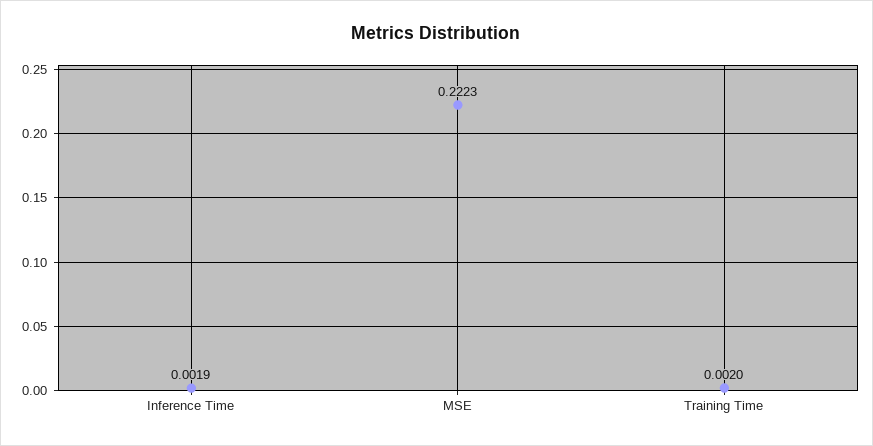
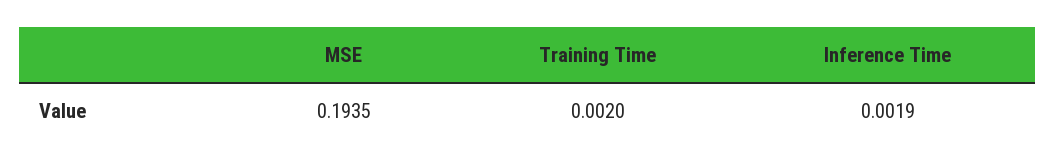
  {
    "Inference Time": 0.0019,
-   "MSE": 0.2223,
+   "MSE": 0.1935,
    "Training Time": 0.002
  }

